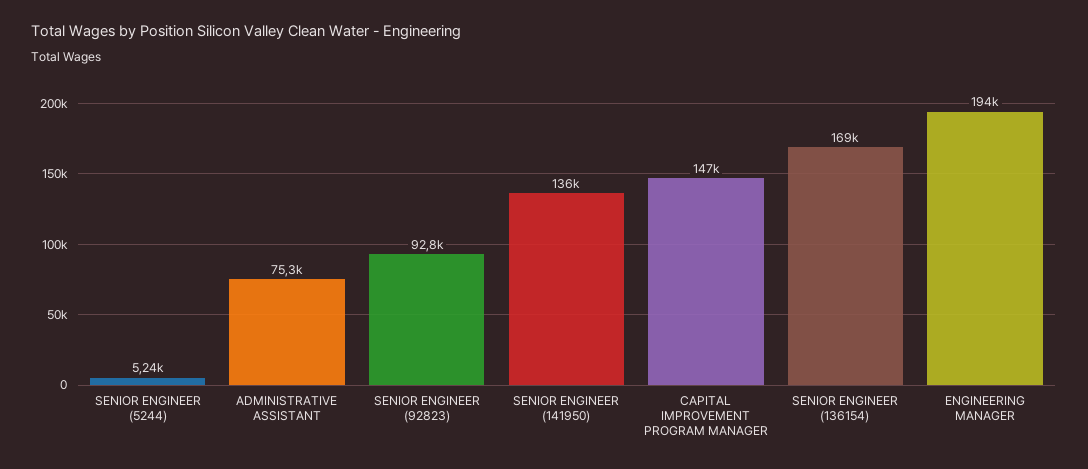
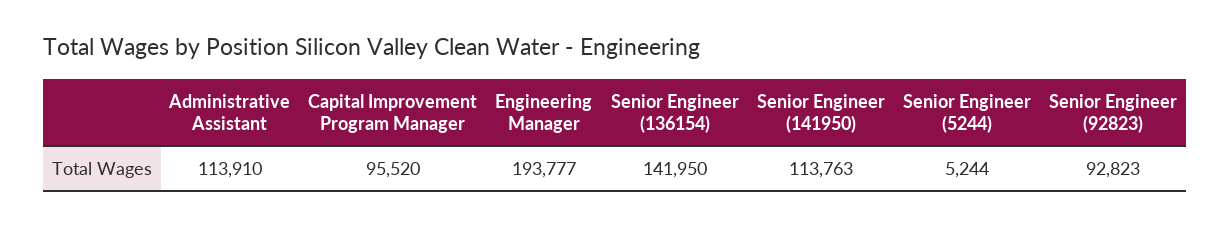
  {
    "SENIOR ENGINEER (5244)": 5244,
-   "ADMINISTRATIVE ASSISTANT": 75300,
+   "ADMINISTRATIVE ASSISTANT": 113910,
    "SENIOR ENGINEER (92823)": 92823,
-   "SENIOR ENGINEER (141950)": 136000,
+   "SENIOR ENGINEER (141950)": 113763,
-   "CAPITAL IMPROVEMENT PROGRAM MANAGER": 147000,
+   "CAPITAL IMPROVEMENT PROGRAM MANAGER": 95520,
-   "SENIOR ENGINEER (136154)": 169000,
+   "SENIOR ENGINEER (136154)": 141950,
    "ENGINEERING MANAGER": 193777
  }

